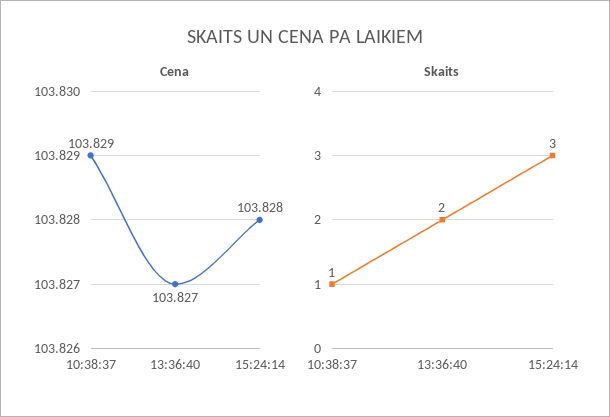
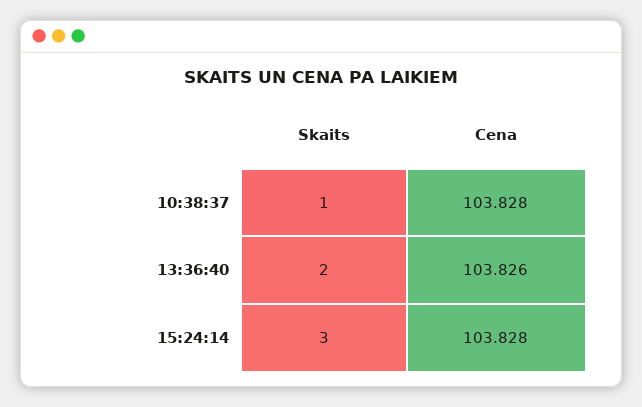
  {
    "Cena": {
-     "10:38:37": 103.829,
+     "10:38:37": 103.828,
-     "13:36:40": 103.827,
+     "13:36:40": 103.826,
      "15:24:14": 103.828
    },
    "Skaits": {
      "10:38:37": 1,
      "13:36:40": 2,
      "15:24:14": 3
    }
  }

